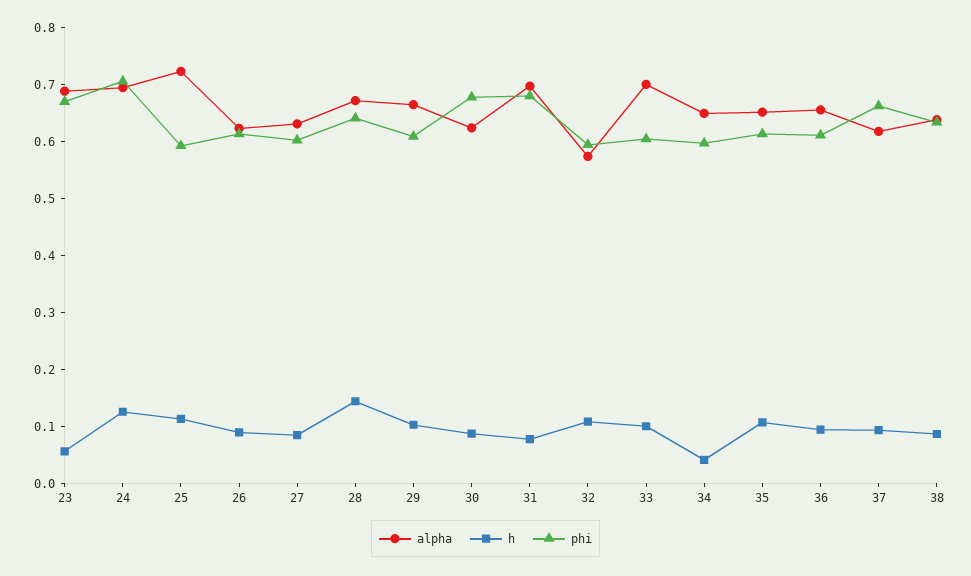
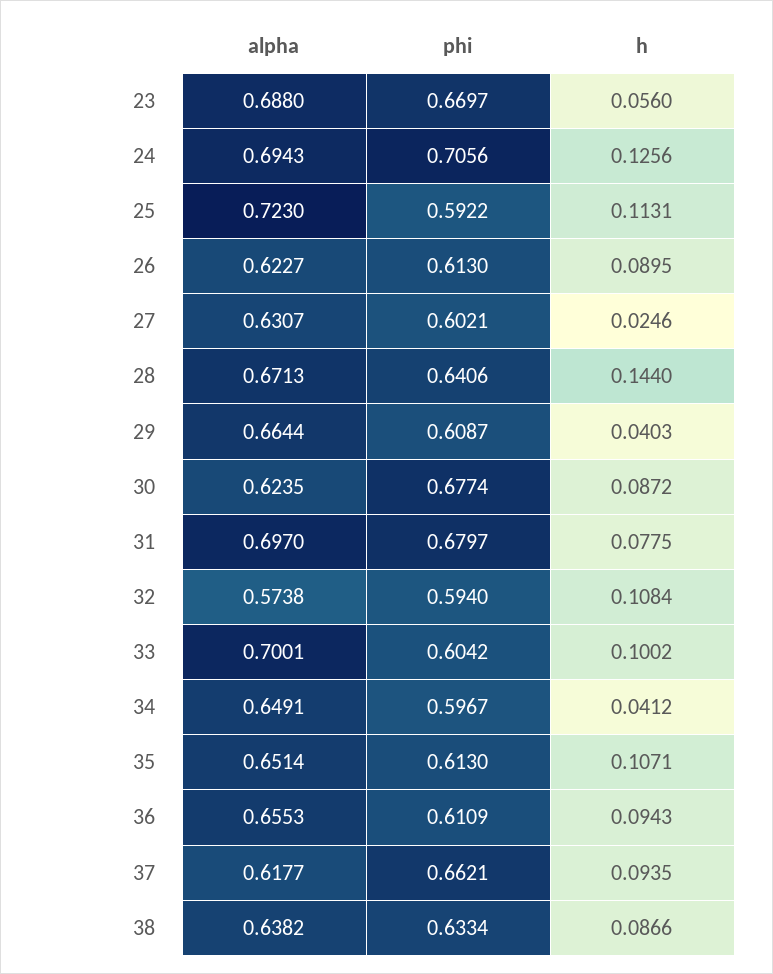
  {
    "alpha": {
      "23": 0.688,
      "24": 0.6943,
      "25": 0.723,
      "26": 0.6227,
      "27": 0.6307,
      "28": 0.6713,
      "29": 0.6644,
      "30": 0.6235,
      "31": 0.697,
      "32": 0.5738,
      "33": 0.7001,
      "34": 0.6491,
      "35": 0.6514,
      "36": 0.6553,
      "37": 0.6177,
      "38": 0.6382
    },
    "h": {
      "23": 0.056,
      "24": 0.1256,
      "25": 0.1131,
      "26": 0.0895,
-     "27": 0.08,
+     "27": 0.0246,
      "28": 0.144,
-     "29": 0.1,
+     "29": 0.0403,
      "30": 0.0872,
      "31": 0.0775,
      "32": 0.1084,
      "33": 0.1002,
      "34": 0.0412,
      "35": 0.1071,
      "36": 0.0943,
      "37": 0.0935,
      "38": 0.0866
    },
    "phi": {
      "23": 0.6697,
      "24": 0.7056,
      "25": 0.5922,
      "26": 0.613,
      "27": 0.6021,
      "28": 0.6406,
      "29": 0.6087,
      "30": 0.6774,
      "31": 0.6797,
      "32": 0.594,
      "33": 0.6042,
      "34": 0.5967,
      "35": 0.613,
      "36": 0.6109,
      "37": 0.6621,
      "38": 0.6334
    }
  }

